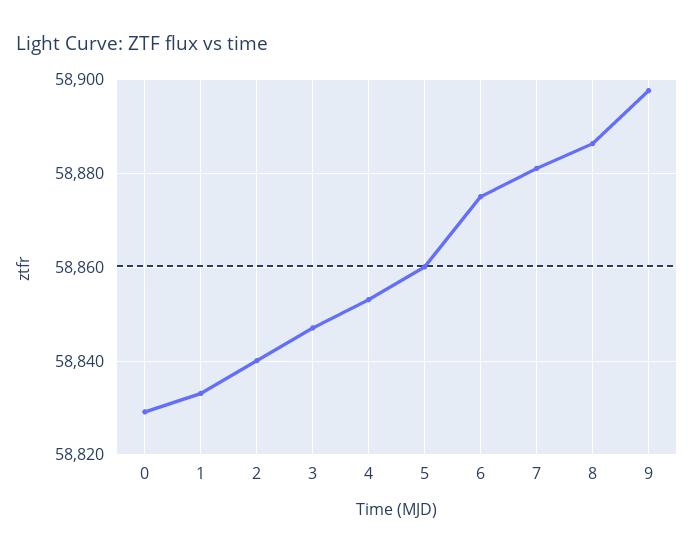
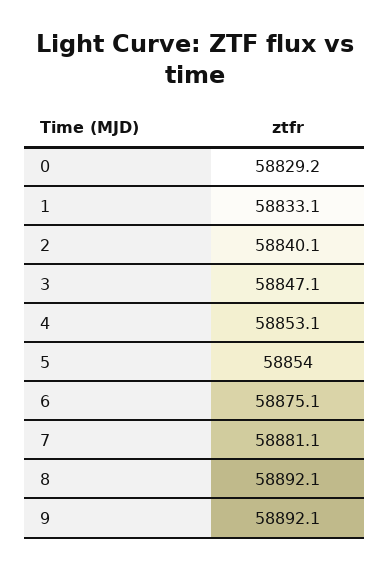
  {
    "0": 58829.2,
    "1": 58833.1,
    "2": 58840.1,
    "3": 58847.1,
    "4": 58853.1,
-   "5": 58860,
+   "5": 58854,
    "6": 58875.1,
    "7": 58881.1,
-   "8": 58886,
+   "8": 58892.1,
-   "9": 58898
+   "9": 58892.1
  }

